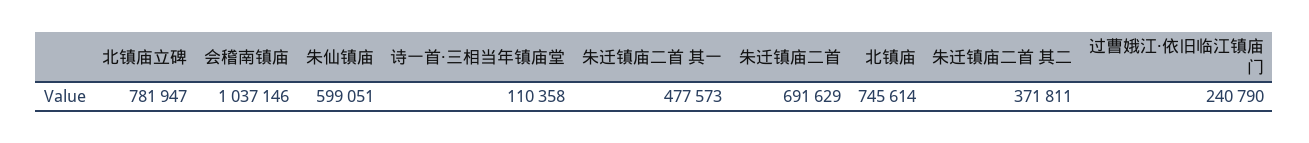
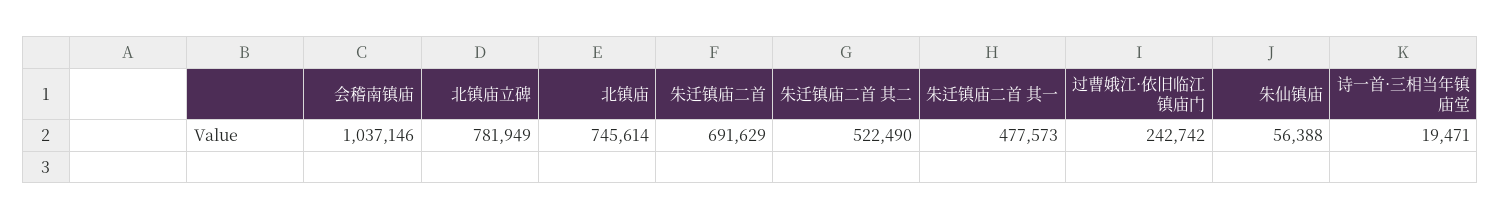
  {
-   "北镇庙立碑": 781947,
+   "北镇庙立碑": 781949,
    "会稽南镇庙": 1037146,
-   "朱仙镇庙": 599051,
+   "朱仙镇庙": 56388,
-   "诗一首·三相当年镇庙堂": 110358,
+   "诗一首·三相当年镇庙堂": 19471,
    "朱迁镇庙二首 其一": 477573,
    "朱迁镇庙二首": 691629,
    "北镇庙": 745614,
-   "朱迁镇庙二首 其二": 371811,
+   "朱迁镇庙二首 其二": 522490,
-   "过曹娥江·依旧临江镇庙门": 240790
+   "过曹娥江·依旧临江镇庙门": 242742
  }

